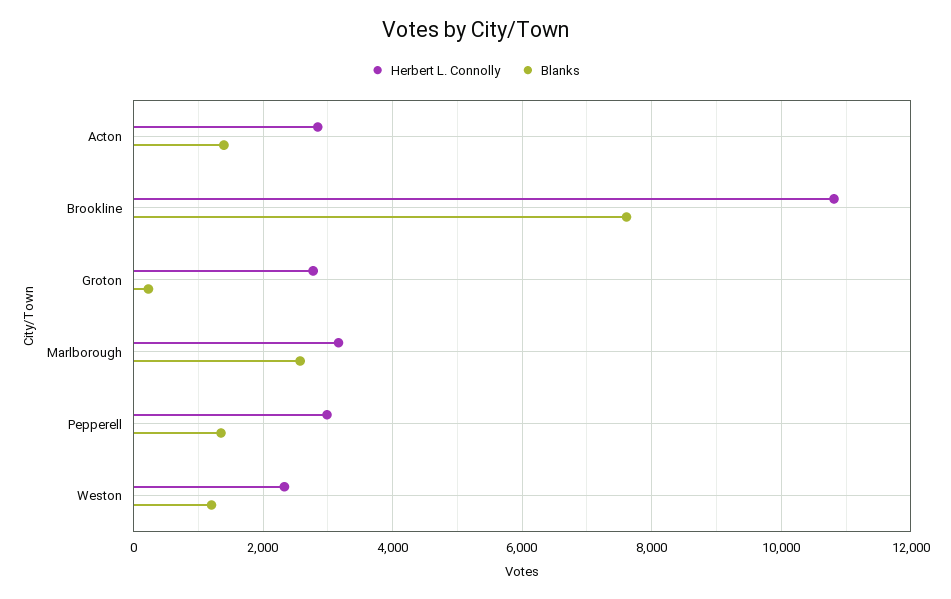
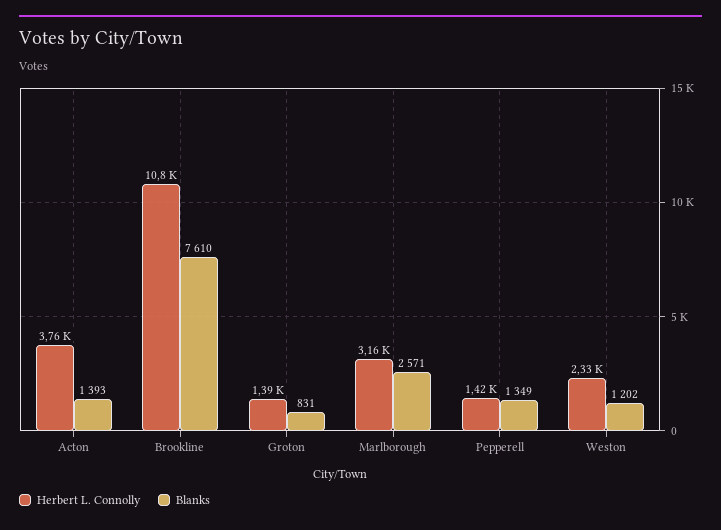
  {
    "Herbert L. Connolly": {
-     "Acton": 2800,
+     "Acton": 3760,
      "Brookline": 10800,
-     "Groton": 2800,
+     "Groton": 1390,
      "Marlborough": 3160,
-     "Pepperell": 3000,
+     "Pepperell": 1420,
      "Weston": 2330
    },
    "Blanks": {
      "Acton": 1393,
      "Brookline": 7610,
-     "Groton": 200,
+     "Groton": 831,
      "Marlborough": 2571,
      "Pepperell": 1349,
      "Weston": 1202
    }
  }

